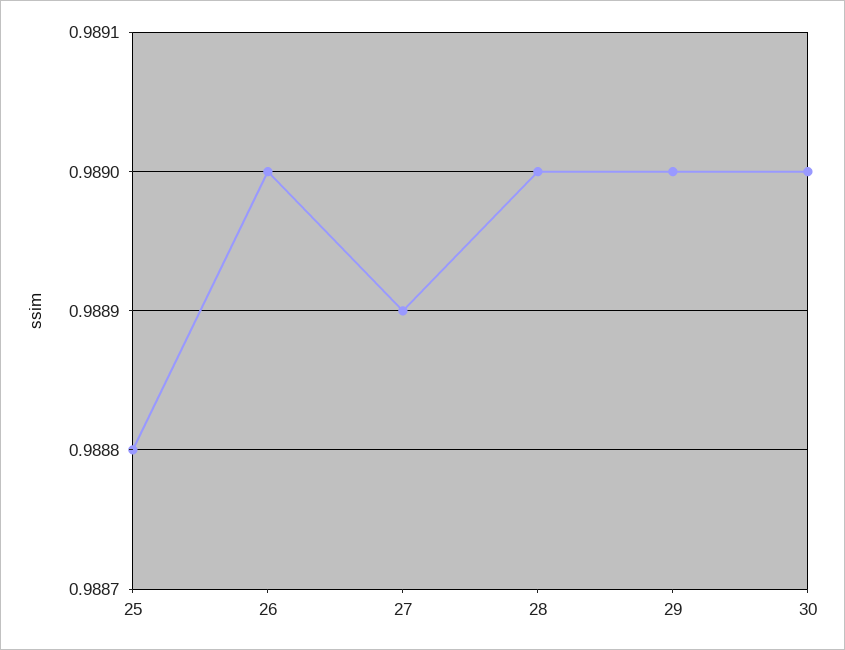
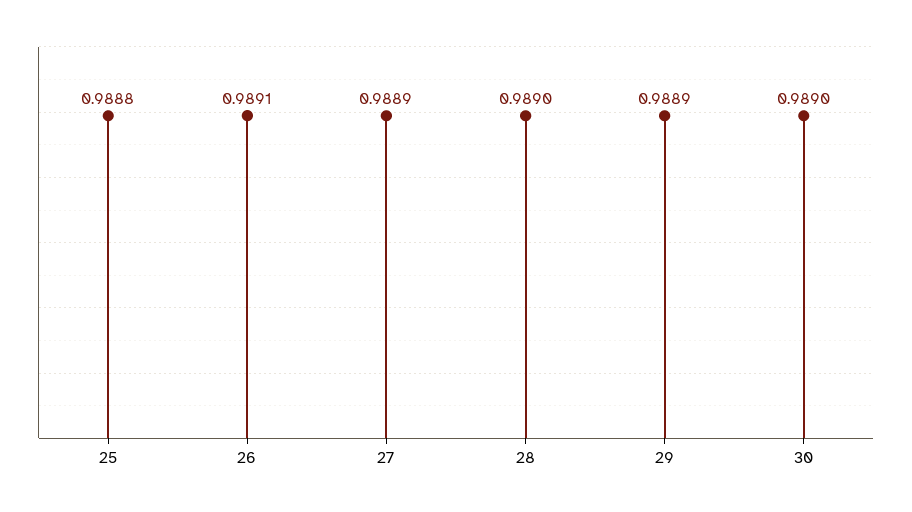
  {
    "25": 0.9888,
-   "26": 0.989,
+   "26": 0.9891,
    "27": 0.9889,
    "28": 0.989,
-   "29": 0.989,
+   "29": 0.9889,
    "30": 0.989
  }

